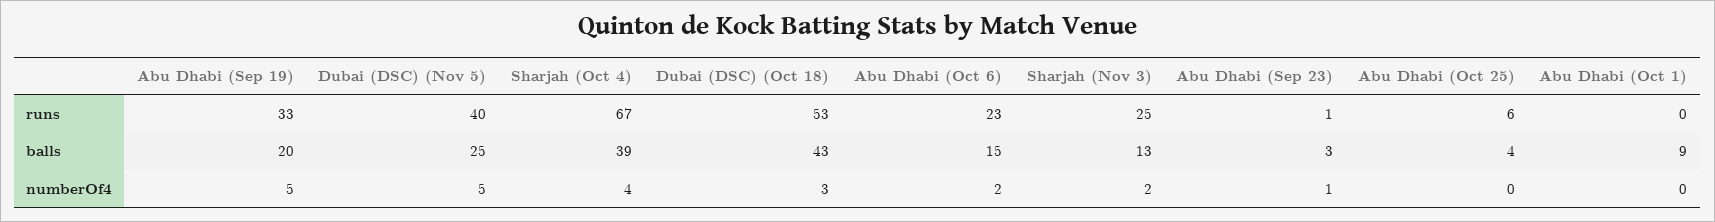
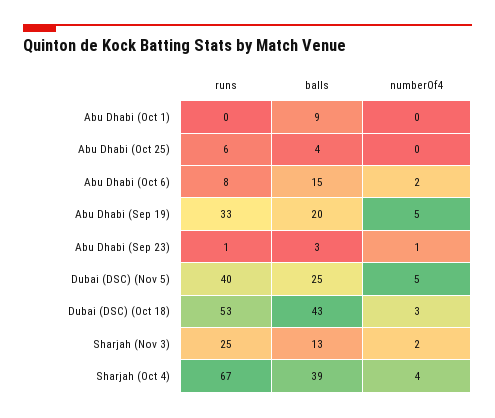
  {
    "Abu Dhabi (Sep 19)": {
      "runs": 33,
      "balls": 20,
      "numberOf4": 5
    },
    "Dubai (DSC) (Nov 5)": {
      "runs": 40,
      "balls": 25,
      "numberOf4": 5
    },
    "Sharjah (Oct 4)": {
      "runs": 67,
      "balls": 39,
      "numberOf4": 4
    },
    "Dubai (DSC) (Oct 18)": {
      "runs": 53,
      "balls": 43,
      "numberOf4": 3
    },
    "Abu Dhabi (Oct 6)": {
-     "runs": 23,
+     "runs": 8,
      "balls": 15,
      "numberOf4": 2
    },
    "Sharjah (Nov 3)": {
      "runs": 25,
      "balls": 13,
      "numberOf4": 2
    },
    "Abu Dhabi (Sep 23)": {
      "runs": 1,
      "balls": 3,
      "numberOf4": 1
    },
    "Abu Dhabi (Oct 25)": {
      "runs": 6,
      "balls": 4,
      "numberOf4": 0
    },
    "Abu Dhabi (Oct 1)": {
      "runs": 0,
      "balls": 9,
      "numberOf4": 0
    }
  }

